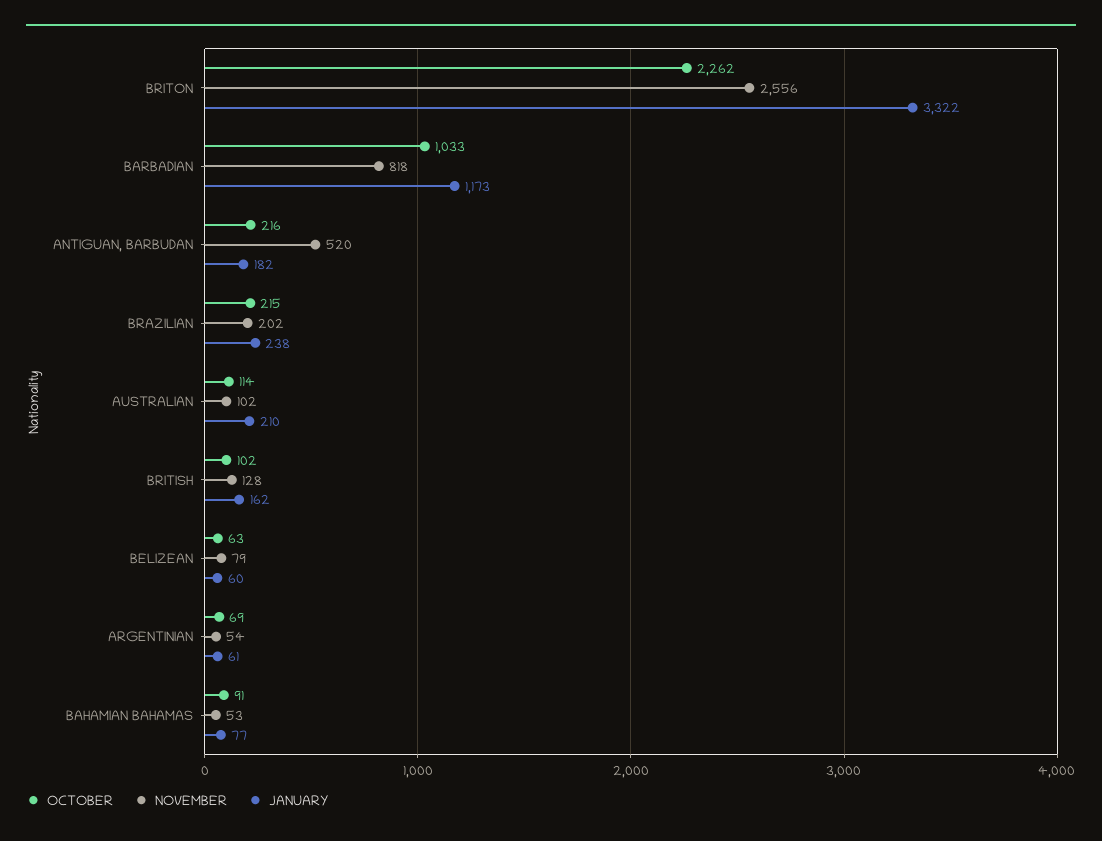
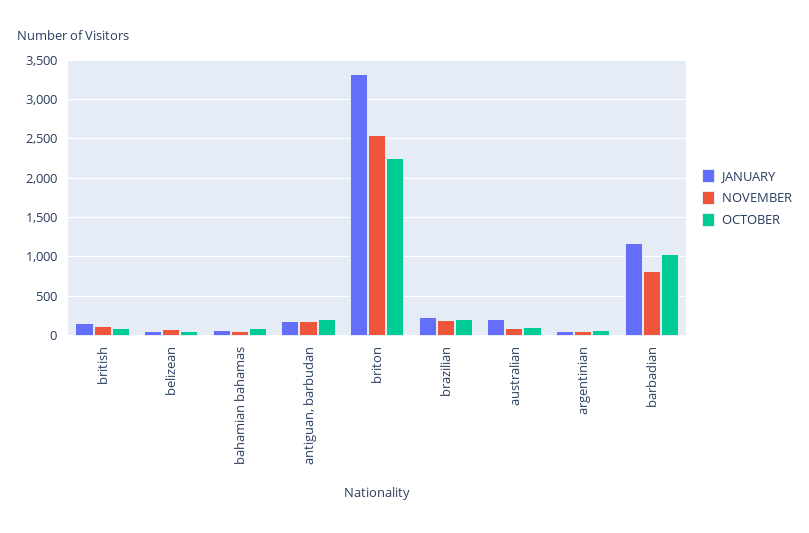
  {
    "OCTOBER": {
      "BRITON": 2262,
      "BARBADIAN": 1033,
      "ANTIGUAN, BARBUDAN": 216,
      "BRAZILIAN": 215,
      "AUSTRALIAN": 114,
      "BRITISH": 102,
      "BELIZEAN": 63,
      "ARGENTINIAN": 69,
      "BAHAMIAN BAHAMAS": 91
    },
    "NOVEMBER": {
      "BRITON": 2556,
      "BARBADIAN": 818,
-     "ANTIGUAN, BARBUDAN": 520,
+     "ANTIGUAN, BARBUDAN": 200,
      "BRAZILIAN": 202,
      "AUSTRALIAN": 102,
      "BRITISH": 128,
      "BELIZEAN": 79,
      "ARGENTINIAN": 54,
      "BAHAMIAN BAHAMAS": 53
    },
    "JANUARY": {
      "BRITON": 3322,
      "BARBADIAN": 1173,
      "ANTIGUAN, BARBUDAN": 182,
      "BRAZILIAN": 238,
      "AUSTRALIAN": 210,
      "BRITISH": 162,
      "BELIZEAN": 60,
      "ARGENTINIAN": 61,
      "BAHAMIAN BAHAMAS": 77
    }
  }

